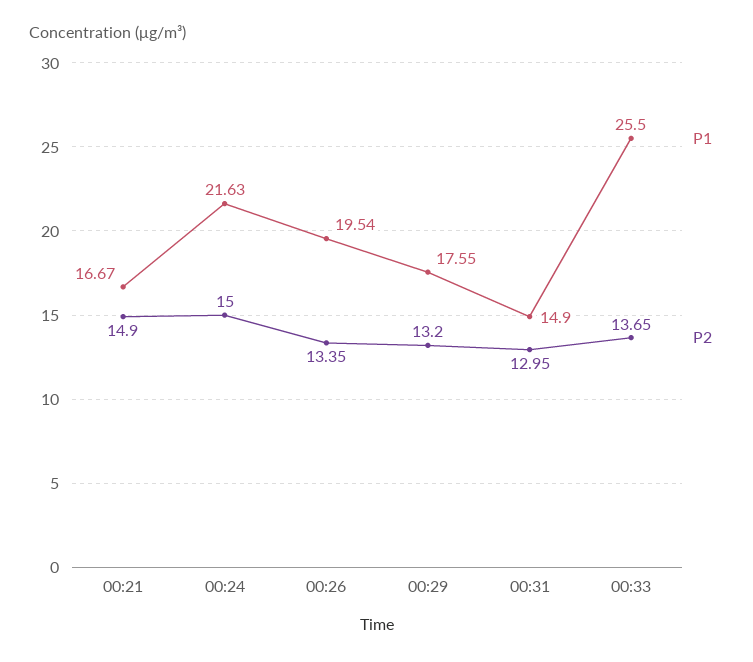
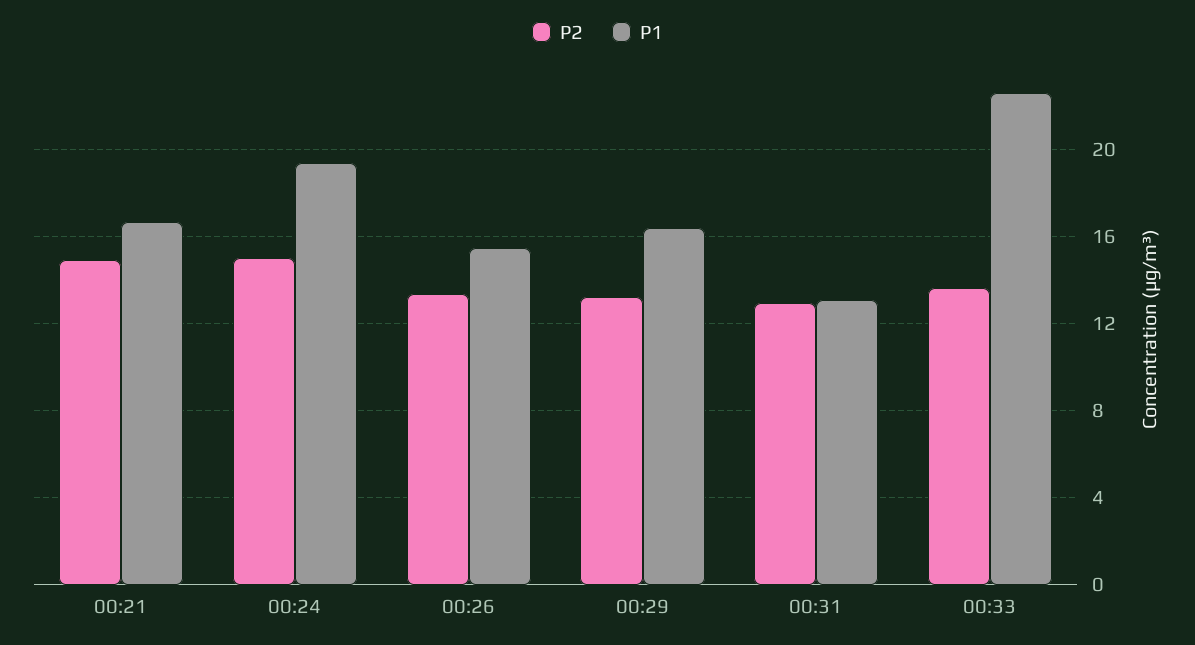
  {
    "P1": {
      "00:21": 16.67,
-     "00:24": 21.63,
+     "00:24": 19.5,
-     "00:26": 19.54,
+     "00:26": 15.5,
-     "00:29": 17.55,
+     "00:29": 16.5,
-     "00:31": 14.9,
+     "00:31": 13,
-     "00:33": 25.5
+     "00:33": 22.5
    },
    "P2": {
      "00:21": 14.9,
      "00:24": 15,
      "00:26": 13.35,
      "00:29": 13.2,
      "00:31": 12.95,
      "00:33": 13.65
    }
  }

